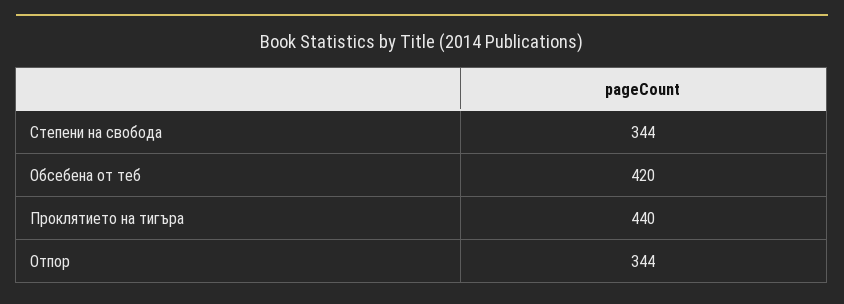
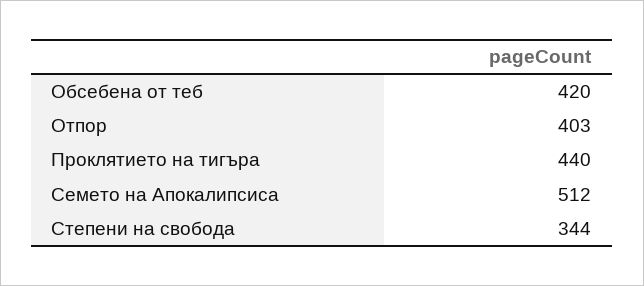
  {
    "Степени на свобода": 344,
    "Обсебена от теб": 420,
    "Проклятието на тигъра": 440,
-   "Отпор": 344
+   "Отпор": 403,
+   "Семето на Апокалипсиса": 512
  }

